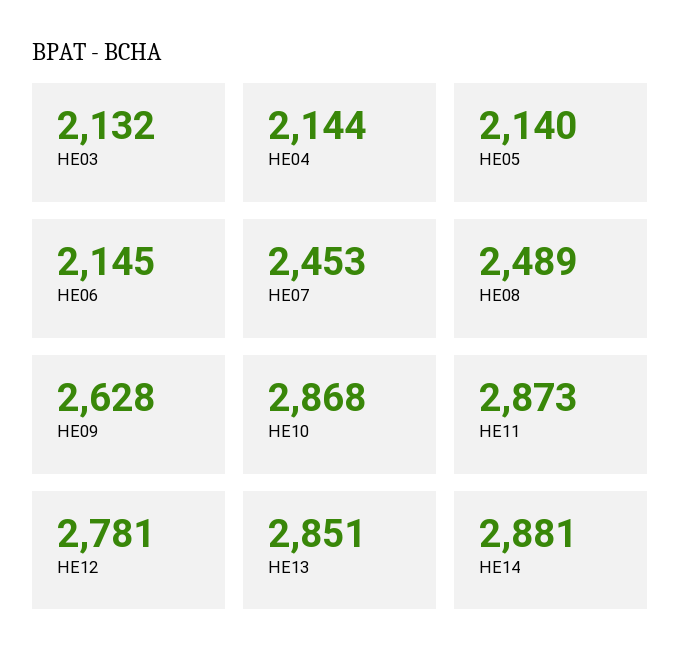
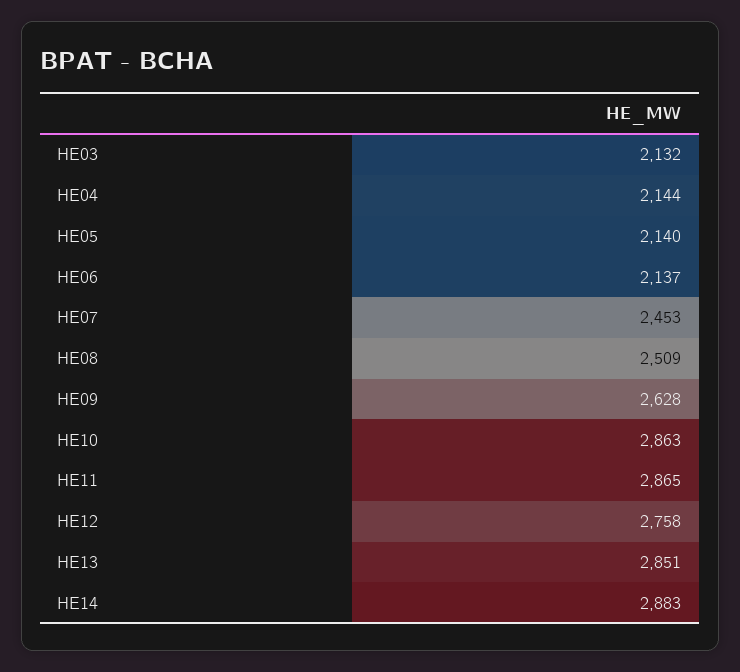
  {
    "HE03": 2132,
    "HE04": 2144,
    "HE05": 2140,
-   "HE06": 2145,
+   "HE06": 2137,
    "HE07": 2453,
-   "HE08": 2489,
+   "HE08": 2509,
    "HE09": 2628,
-   "HE10": 2868,
+   "HE10": 2863,
-   "HE11": 2873,
+   "HE11": 2865,
-   "HE12": 2781,
+   "HE12": 2758,
    "HE13": 2851,
-   "HE14": 2881
+   "HE14": 2883
  }

